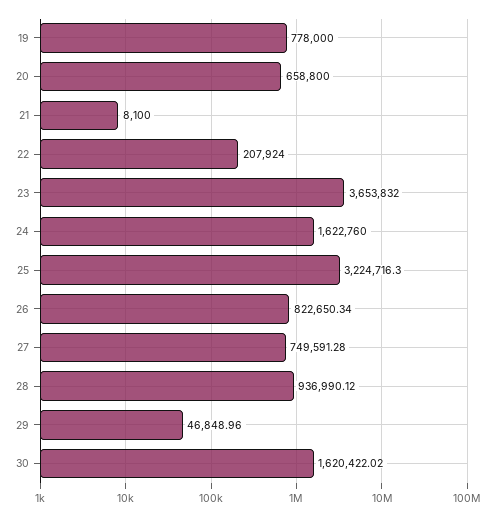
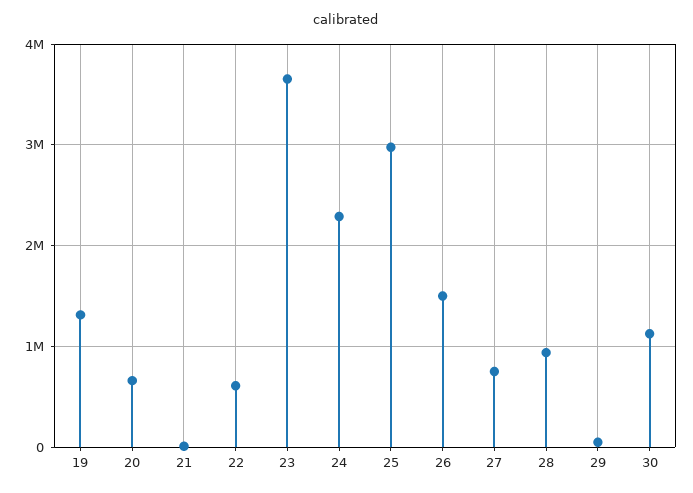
  {
-   "19": 778000,
+   "19": 1300000,
    "20": 658800,
    "21": 8100,
-   "22": 207924,
+   "22": 600000,
    "23": 3653832,
-   "24": 1622760,
+   "24": 2300000,
-   "25": 3224716.3,
+   "25": 3000000,
-   "26": 822650.34,
+   "26": 1500000,
    "27": 749591.28,
    "28": 936990.12,
    "29": 46848.96,
-   "30": 1620422.02
+   "30": 1100000
  }

